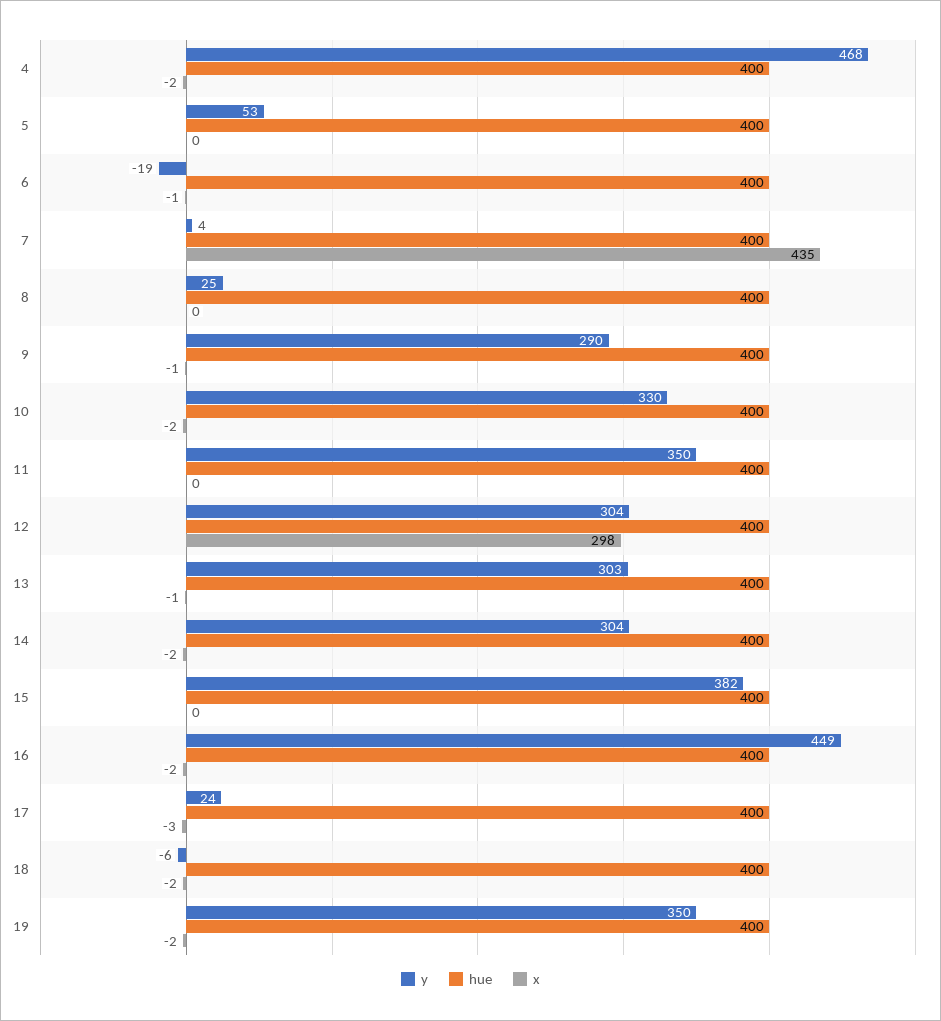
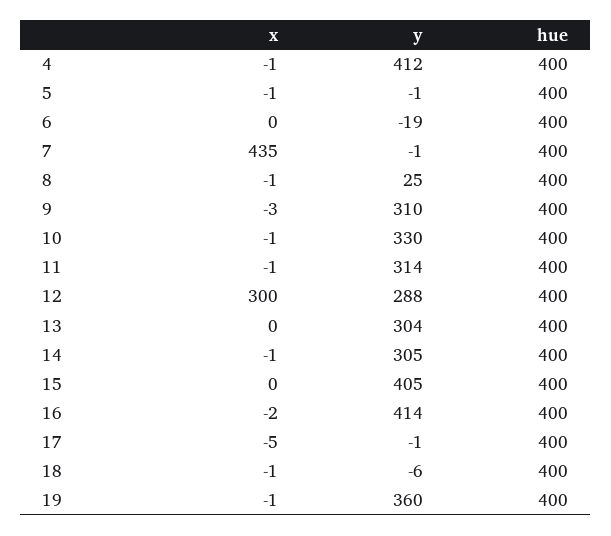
  {
    "y": {
-     "4": 468,
+     "4": 412,
-     "5": 53,
+     "5": -1,
      "6": -19,
-     "7": 4,
+     "7": -1,
      "8": 25,
-     "9": 290,
+     "9": 310,
      "10": 330,
-     "11": 350,
+     "11": 314,
-     "12": 304,
+     "12": 288,
-     "13": 303,
+     "13": 304,
-     "14": 304,
+     "14": 305,
-     "15": 382,
+     "15": 405,
-     "16": 449,
+     "16": 414,
-     "17": 24,
+     "17": -1,
      "18": -6,
-     "19": 350
+     "19": 360
    },
    "hue": {
      "4": 400,
      "5": 400,
      "6": 400,
      "7": 400,
      "8": 400,
      "9": 400,
      "10": 400,
      "11": 400,
      "12": 400,
      "13": 400,
      "14": 400,
      "15": 400,
      "16": 400,
      "17": 400,
      "18": 400,
      "19": 400
    },
    "x": {
-     "4": -2,
+     "4": -1,
-     "5": 0,
+     "5": -1,
-     "6": -1,
+     "6": 0,
      "7": 435,
-     "8": 0,
+     "8": -1,
-     "9": -1,
+     "9": -3,
-     "10": -2,
+     "10": -1,
-     "11": 0,
+     "11": -1,
-     "12": 298,
+     "12": 300,
-     "13": -1,
+     "13": 0,
-     "14": -2,
+     "14": -1,
      "15": 0,
      "16": -2,
-     "17": -3,
+     "17": -5,
-     "18": -2,
+     "18": -1,
-     "19": -2
+     "19": -1
    }
  }

